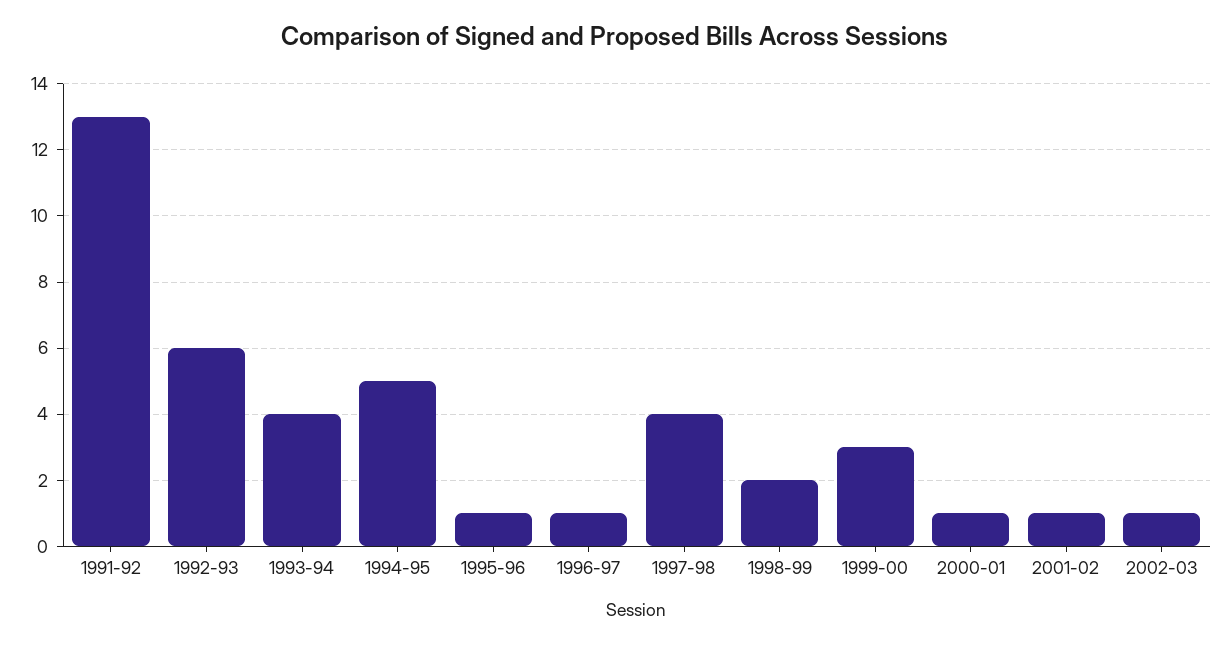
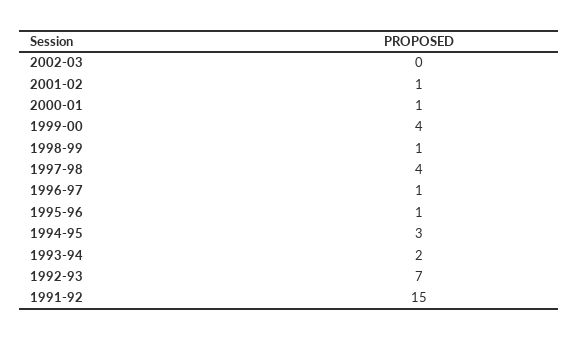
  {
-   "1991-92": 13,
+   "1991-92": 15,
-   "1992-93": 6,
+   "1992-93": 7,
-   "1993-94": 4,
+   "1993-94": 2,
-   "1994-95": 5,
+   "1994-95": 3,
    "1995-96": 1,
    "1996-97": 1,
    "1997-98": 4,
-   "1998-99": 2,
+   "1998-99": 1,
-   "1999-00": 3,
+   "1999-00": 4,
    "2000-01": 1,
    "2001-02": 1,
-   "2002-03": 1
+   "2002-03": 0
  }

